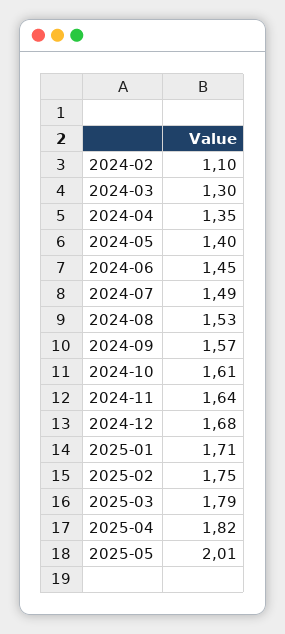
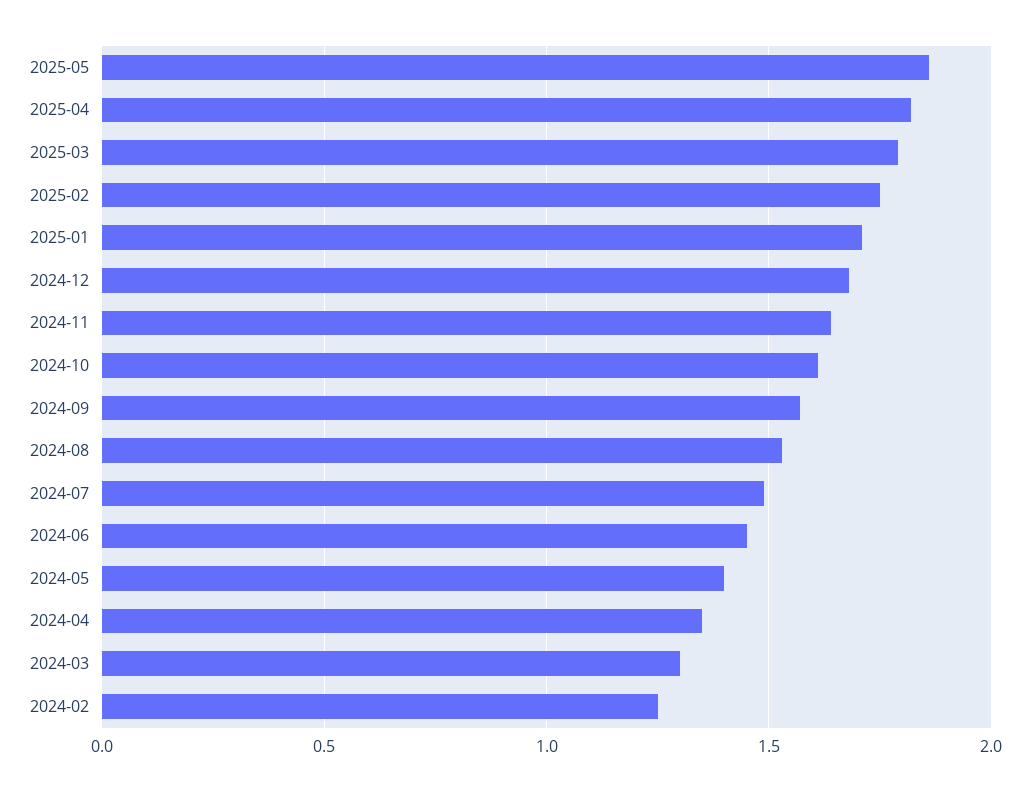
  {
-   "2024-02": 1.1,
+   "2024-02": 1.25,
    "2024-03": 1.3,
    "2024-04": 1.35,
    "2024-05": 1.4,
    "2024-06": 1.45,
    "2024-07": 1.49,
    "2024-08": 1.53,
    "2024-09": 1.57,
    "2024-10": 1.61,
    "2024-11": 1.64,
    "2024-12": 1.68,
    "2025-01": 1.71,
    "2025-02": 1.75,
    "2025-03": 1.79,
    "2025-04": 1.82,
-   "2025-05": 2.01
+   "2025-05": 1.85
  }

